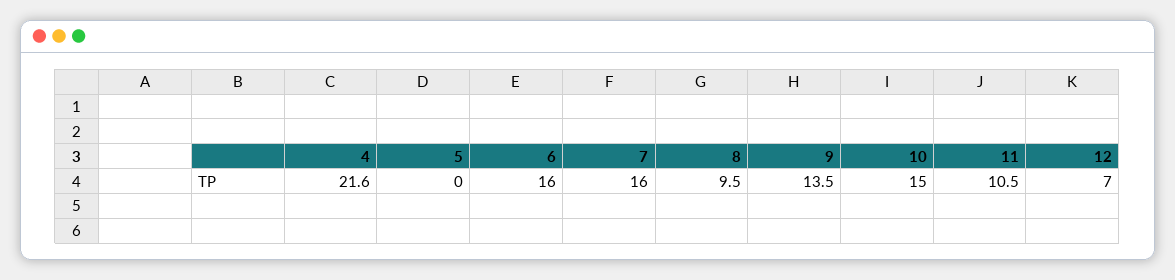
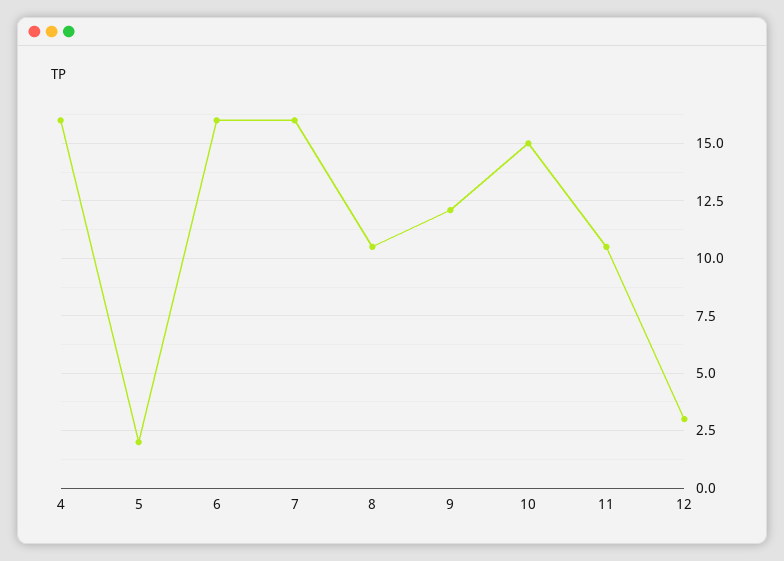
  {
-   "4": 21.6,
+   "4": 16,
-   "5": 0,
+   "5": 2,
    "6": 16,
    "7": 16,
-   "8": 9.5,
+   "8": 10.5,
-   "9": 13.5,
+   "9": 12,
    "10": 15,
    "11": 10.5,
-   "12": 7
+   "12": 3
  }

